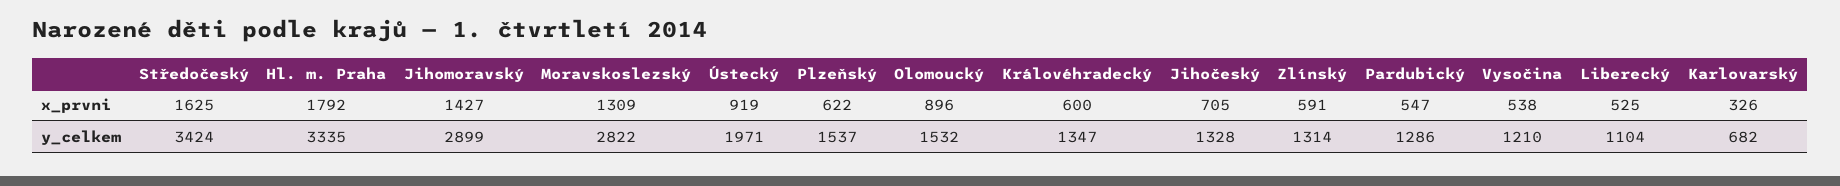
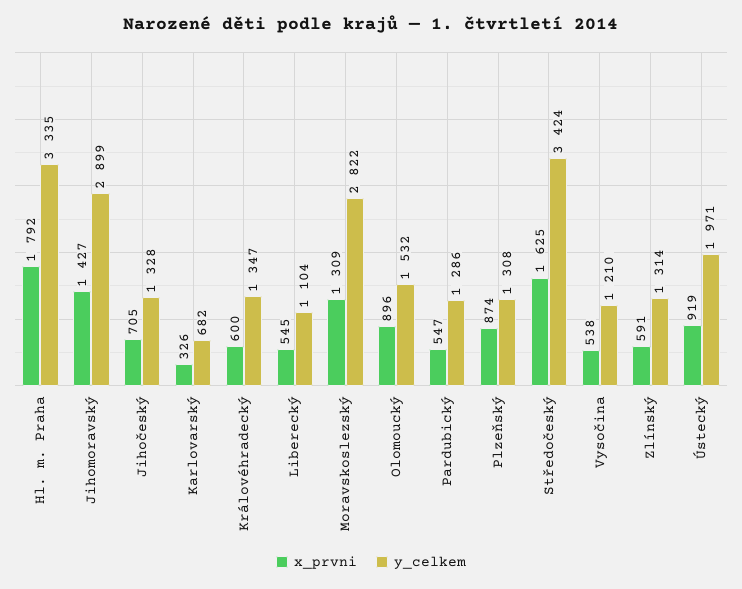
  {
    "x_prvni": {
      "Středočeský": 1625,
      "Hl. m. Praha": 1792,
      "Jihomoravský": 1427,
      "Moravskoslezský": 1309,
      "Ústecký": 919,
-     "Plzeňský": 622,
+     "Plzeňský": 874,
      "Olomoucký": 896,
      "Královéhradecký": 600,
      "Jihočeský": 705,
      "Zlínský": 591,
      "Pardubický": 547,
      "Vysočina": 538,
-     "Liberecký": 525,
+     "Liberecký": 545,
      "Karlovarský": 326
    },
    "y_celkem": {
      "Středočeský": 3424,
      "Hl. m. Praha": 3335,
      "Jihomoravský": 2899,
      "Moravskoslezský": 2822,
      "Ústecký": 1971,
-     "Plzeňský": 1537,
+     "Plzeňský": 1308,
      "Olomoucký": 1532,
      "Královéhradecký": 1347,
      "Jihočeský": 1328,
      "Zlínský": 1314,
      "Pardubický": 1286,
      "Vysočina": 1210,
      "Liberecký": 1104,
      "Karlovarský": 682
    }
  }

